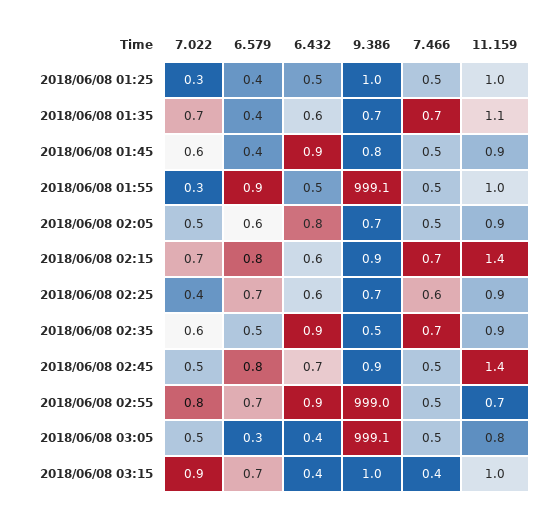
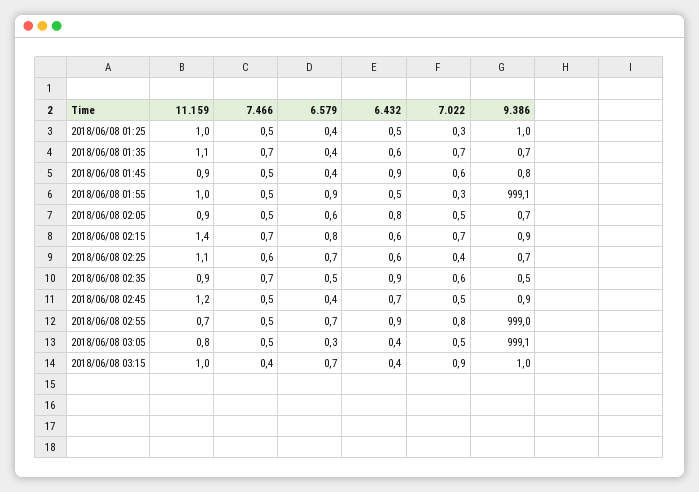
  {
    "7.022": {
      "2018/06/08 01:25": 0.3,
      "2018/06/08 01:35": 0.7,
      "2018/06/08 01:45": 0.6,
      "2018/06/08 01:55": 0.3,
      "2018/06/08 02:05": 0.5,
      "2018/06/08 02:15": 0.7,
      "2018/06/08 02:25": 0.4,
      "2018/06/08 02:35": 0.6,
      "2018/06/08 02:45": 0.5,
      "2018/06/08 02:55": 0.8,
      "2018/06/08 03:05": 0.5,
      "2018/06/08 03:15": 0.9
    },
    "6.579": {
      "2018/06/08 01:25": 0.4,
      "2018/06/08 01:35": 0.4,
      "2018/06/08 01:45": 0.4,
      "2018/06/08 01:55": 0.9,
      "2018/06/08 02:05": 0.6,
      "2018/06/08 02:15": 0.8,
      "2018/06/08 02:25": 0.7,
      "2018/06/08 02:35": 0.5,
-     "2018/06/08 02:45": 0.8,
+     "2018/06/08 02:45": 0.4,
      "2018/06/08 02:55": 0.7,
      "2018/06/08 03:05": 0.3,
      "2018/06/08 03:15": 0.7
    },
    "6.432": {
      "2018/06/08 01:25": 0.5,
      "2018/06/08 01:35": 0.6,
      "2018/06/08 01:45": 0.9,
      "2018/06/08 01:55": 0.5,
      "2018/06/08 02:05": 0.8,
      "2018/06/08 02:15": 0.6,
      "2018/06/08 02:25": 0.6,
      "2018/06/08 02:35": 0.9,
      "2018/06/08 02:45": 0.7,
      "2018/06/08 02:55": 0.9,
      "2018/06/08 03:05": 0.4,
      "2018/06/08 03:15": 0.4
    },
    "9.386": {
      "2018/06/08 01:25": 1,
      "2018/06/08 01:35": 0.7,
      "2018/06/08 01:45": 0.8,
      "2018/06/08 01:55": 999.1,
      "2018/06/08 02:05": 0.7,
      "2018/06/08 02:15": 0.9,
      "2018/06/08 02:25": 0.7,
      "2018/06/08 02:35": 0.5,
      "2018/06/08 02:45": 0.9,
      "2018/06/08 02:55": 999,
      "2018/06/08 03:05": 999.1,
      "2018/06/08 03:15": 1
    },
    "7.466": {
      "2018/06/08 01:25": 0.5,
      "2018/06/08 01:35": 0.7,
      "2018/06/08 01:45": 0.5,
      "2018/06/08 01:55": 0.5,
      "2018/06/08 02:05": 0.5,
      "2018/06/08 02:15": 0.7,
      "2018/06/08 02:25": 0.6,
      "2018/06/08 02:35": 0.7,
      "2018/06/08 02:45": 0.5,
      "2018/06/08 02:55": 0.5,
      "2018/06/08 03:05": 0.5,
      "2018/06/08 03:15": 0.4
    },
    "11.159": {
      "2018/06/08 01:25": 1,
      "2018/06/08 01:35": 1.1,
      "2018/06/08 01:45": 0.9,
      "2018/06/08 01:55": 1,
      "2018/06/08 02:05": 0.9,
      "2018/06/08 02:15": 1.4,
-     "2018/06/08 02:25": 0.9,
+     "2018/06/08 02:25": 1.1,
      "2018/06/08 02:35": 0.9,
-     "2018/06/08 02:45": 1.4,
+     "2018/06/08 02:45": 1.2,
      "2018/06/08 02:55": 0.7,
      "2018/06/08 03:05": 0.8,
      "2018/06/08 03:15": 1
    }
  }

